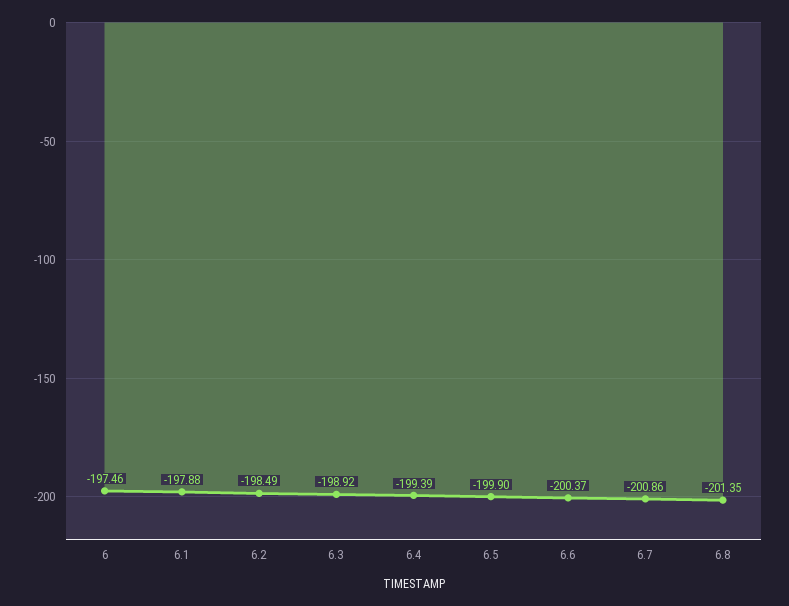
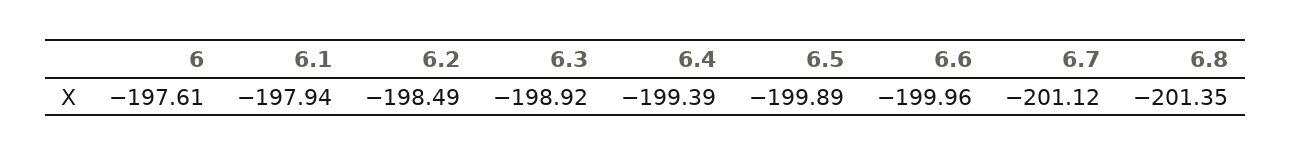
  {
-   "6": -197.46,
+   "6": -197.61,
-   "6.1": -197.88,
+   "6.1": -197.94,
    "6.2": -198.49,
    "6.3": -198.92,
    "6.4": -199.39,
-   "6.5": -199.9,
+   "6.5": -199.89,
-   "6.6": -200.37,
+   "6.6": -199.96,
-   "6.7": -200.86,
+   "6.7": -201.12,
    "6.8": -201.35
  }

